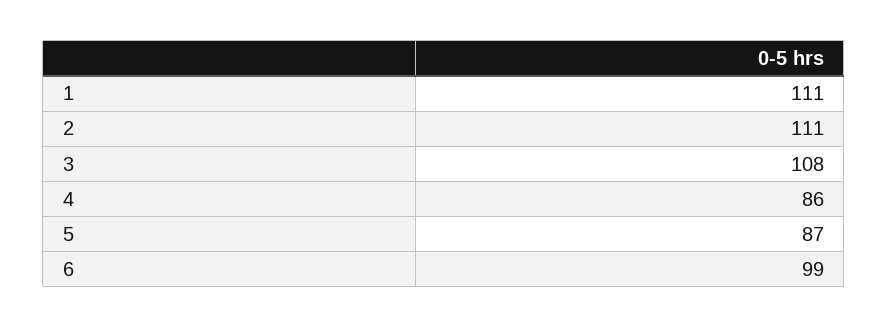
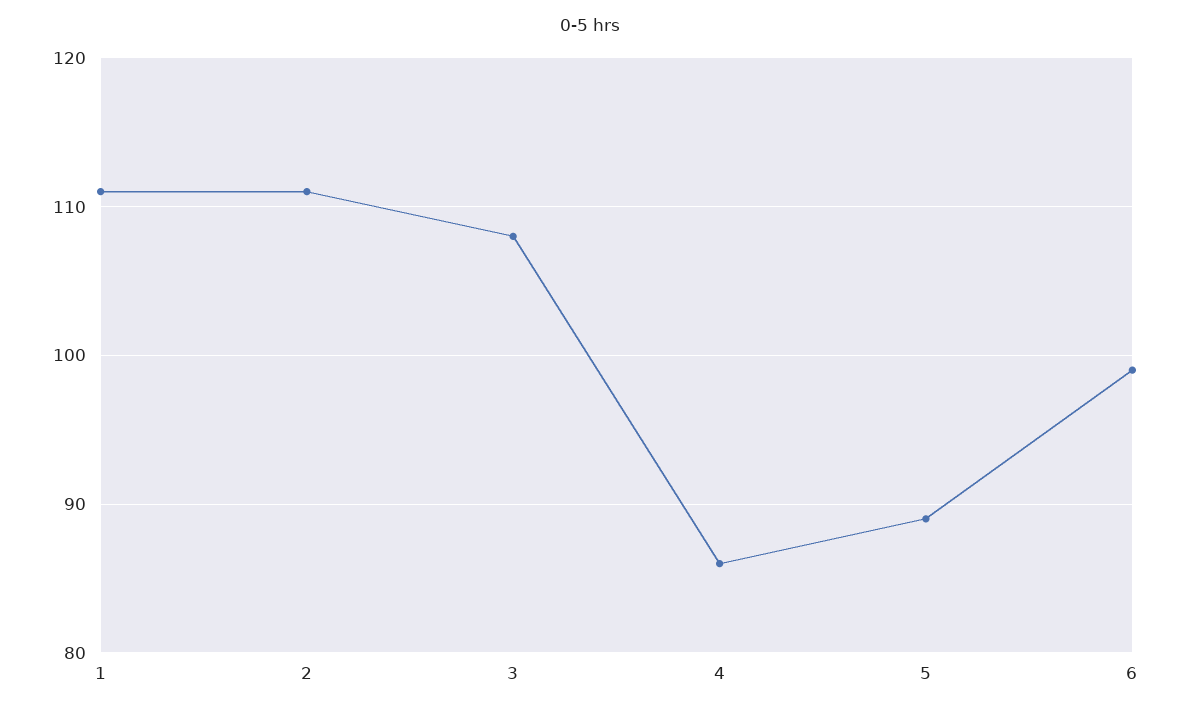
  {
    "1": 111,
    "2": 111,
    "3": 108,
    "4": 86,
-   "5": 87,
+   "5": 89,
    "6": 99
  }

